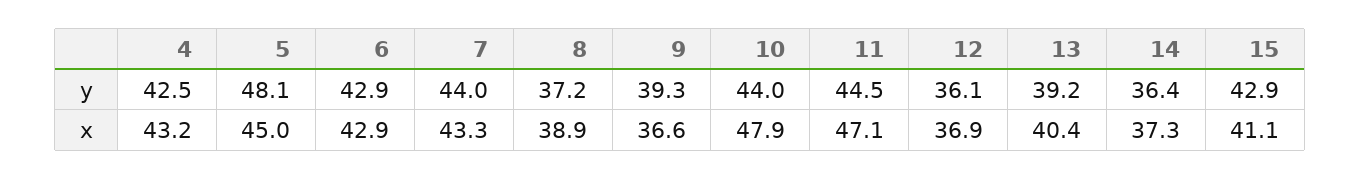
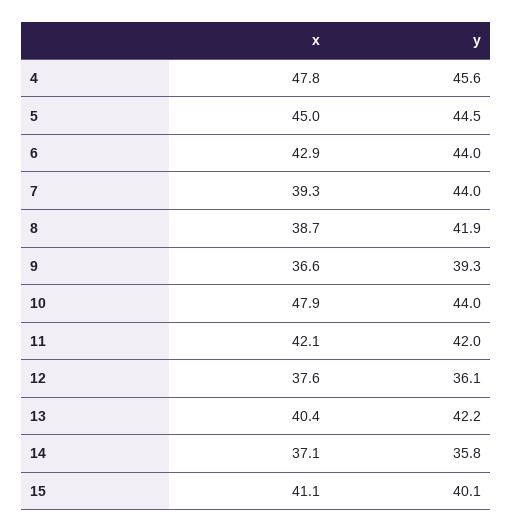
  {
    "4": {
-     "y": 42.5,
+     "y": 45.6,
-     "x": 43.2
+     "x": 47.8
    },
    "5": {
-     "y": 48.1,
+     "y": 44.5,
      "x": 45
    },
    "6": {
-     "y": 42.9,
+     "y": 44,
      "x": 42.9
    },
    "7": {
      "y": 44,
-     "x": 43.3
+     "x": 39.3
    },
    "8": {
-     "y": 37.2,
+     "y": 41.9,
-     "x": 38.9
+     "x": 38.7
    },
    "9": {
      "y": 39.3,
      "x": 36.6
    },
    "10": {
      "y": 44,
      "x": 47.9
    },
    "11": {
-     "y": 44.5,
+     "y": 42,
-     "x": 47.1
+     "x": 42.1
    },
    "12": {
      "y": 36.1,
-     "x": 36.9
+     "x": 37.6
    },
    "13": {
-     "y": 39.2,
+     "y": 42.2,
      "x": 40.4
    },
    "14": {
-     "y": 36.4,
+     "y": 35.8,
-     "x": 37.3
+     "x": 37.1
    },
    "15": {
-     "y": 42.9,
+     "y": 40.1,
      "x": 41.1
    }
  }

